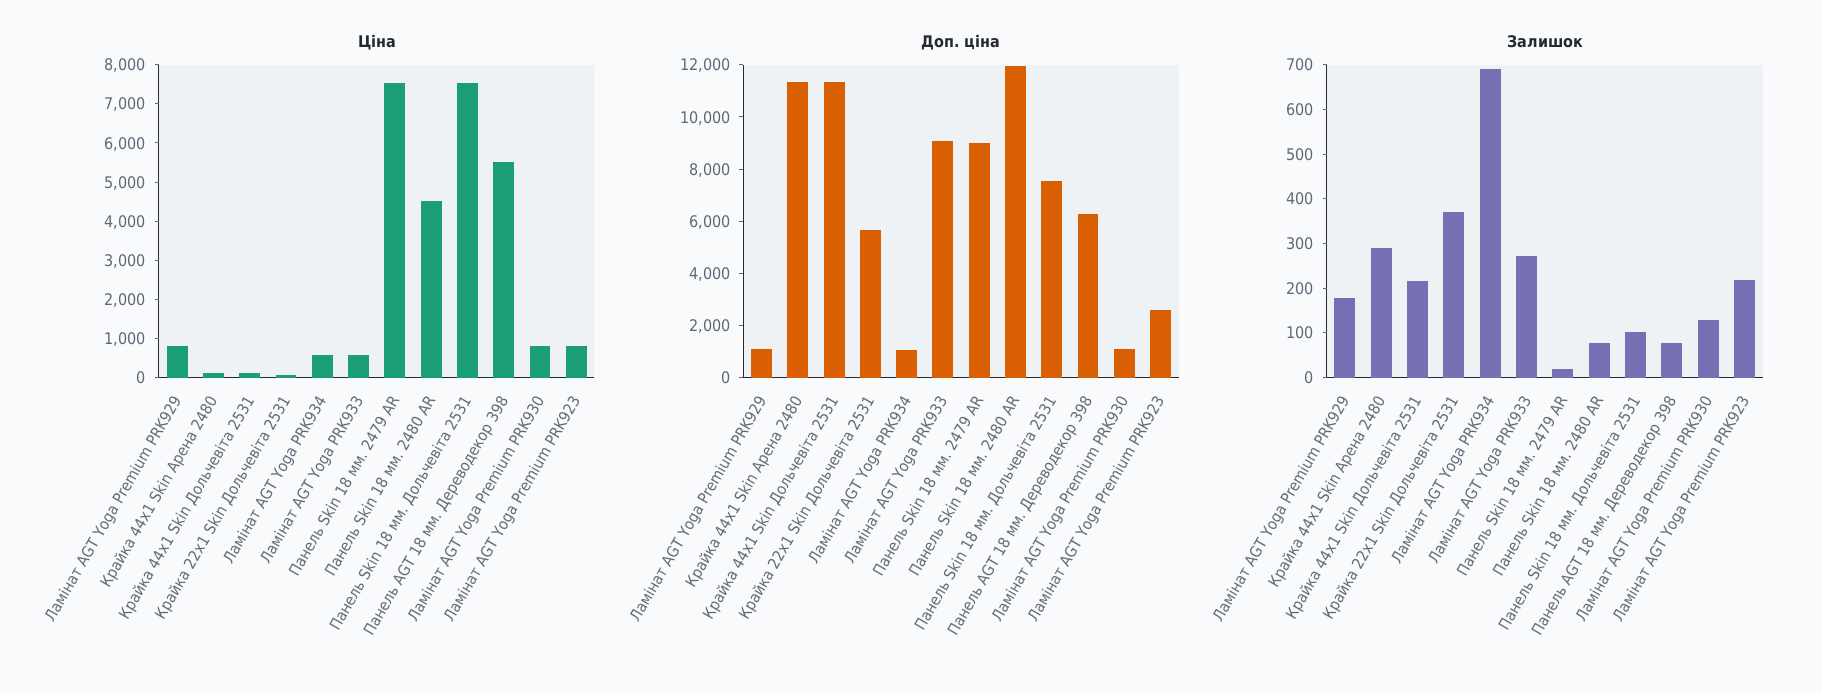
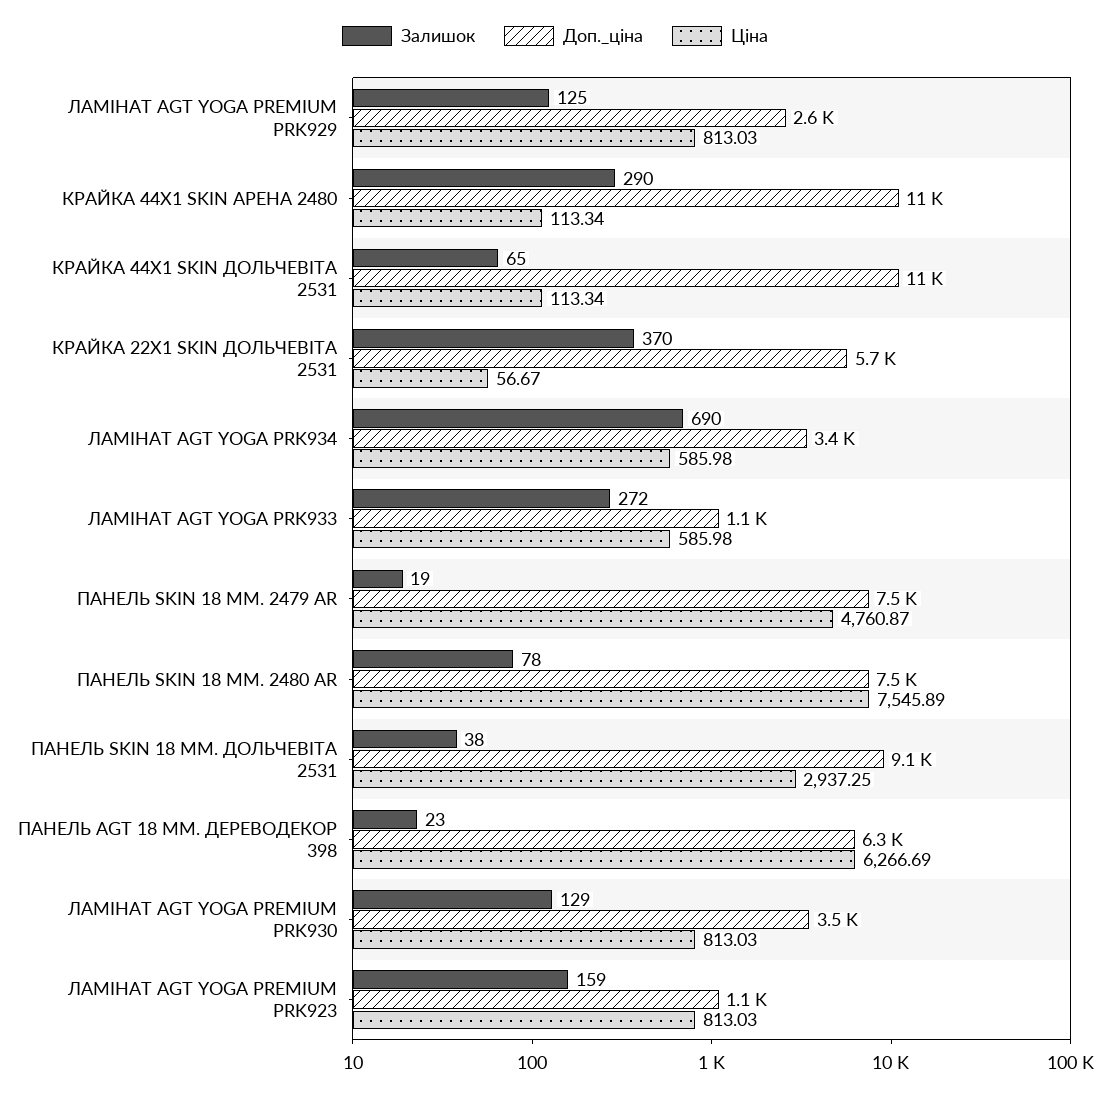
  {
    "Ціна": {
      "Ламінат AGT Yoga Premium PRK929": 813.03,
      "Крайка 44x1 Skin Арена 2480": 113.34,
      "Крайка 44x1 Skin Дольчевіта 2531": 113.34,
      "Крайка 22x1 Skin Дольчевіта 2531": 56.67,
      "Ламінат AGT Yoga PRK934": 585.98,
      "Ламінат AGT Yoga PRK933": 585.98,
-     "Панель Skin 18 мм. 2479 AR": 7500,
+     "Панель Skin 18 мм. 2479 AR": 4760.87,
-     "Панель Skin 18 мм. 2480 AR": 4500,
+     "Панель Skin 18 мм. 2480 AR": 7545.89,
-     "Панель Skin 18 мм. Дольчевіта 2531": 7500,
+     "Панель Skin 18 мм. Дольчевіта 2531": 2937.25,
-     "Панель AGT 18 мм. Дереводекор 398": 5500,
+     "Панель AGT 18 мм. Дереводекор 398": 6266.69,
      "Ламінат AGT Yoga Premium PRK930": 813.03,
      "Ламінат AGT Yoga Premium PRK923": 813.03
    },
    "Доп. ціна": {
-     "Ламінат AGT Yoga Premium PRK929": 1000,
+     "Ламінат AGT Yoga Premium PRK929": 2600,
      "Крайка 44x1 Skin Арена 2480": 11000,
      "Крайка 44x1 Skin Дольчевіта 2531": 11000,
      "Крайка 22x1 Skin Дольчевіта 2531": 5700,
-     "Ламінат AGT Yoga PRK934": 1000,
+     "Ламінат AGT Yoga PRK934": 3400,
-     "Ламінат AGT Yoga PRK933": 9000,
+     "Ламінат AGT Yoga PRK933": 1100,
-     "Панель Skin 18 мм. 2479 AR": 9000,
+     "Панель Skin 18 мм. 2479 AR": 7500,
-     "Панель Skin 18 мм. 2480 AR": 12000,
+     "Панель Skin 18 мм. 2480 AR": 7500,
-     "Панель Skin 18 мм. Дольчевіта 2531": 7500,
+     "Панель Skin 18 мм. Дольчевіта 2531": 9100,
      "Панель AGT 18 мм. Дереводекор 398": 6300,
-     "Ламінат AGT Yoga Premium PRK930": 1000,
+     "Ламінат AGT Yoga Premium PRK930": 3500,
-     "Ламінат AGT Yoga Premium PRK923": 2500
+     "Ламінат AGT Yoga Premium PRK923": 1100
    },
    "Залишок": {
-     "Ламінат AGT Yoga Premium PRK929": 180,
+     "Ламінат AGT Yoga Premium PRK929": 125,
      "Крайка 44x1 Skin Арена 2480": 290,
-     "Крайка 44x1 Skin Дольчевіта 2531": 220,
+     "Крайка 44x1 Skin Дольчевіта 2531": 65,
      "Крайка 22x1 Skin Дольчевіта 2531": 370,
      "Ламінат AGT Yoga PRK934": 690,
      "Ламінат AGT Yoga PRK933": 272,
      "Панель Skin 18 мм. 2479 AR": 19,
      "Панель Skin 18 мм. 2480 AR": 78,
-     "Панель Skin 18 мм. Дольчевіта 2531": 100,
+     "Панель Skin 18 мм. Дольчевіта 2531": 38,
-     "Панель AGT 18 мм. Дереводекор 398": 80,
+     "Панель AGT 18 мм. Дереводекор 398": 23,
      "Ламінат AGT Yoga Premium PRK930": 129,
-     "Ламінат AGT Yoga Premium PRK923": 220
+     "Ламінат AGT Yoga Premium PRK923": 159
    }
  }

